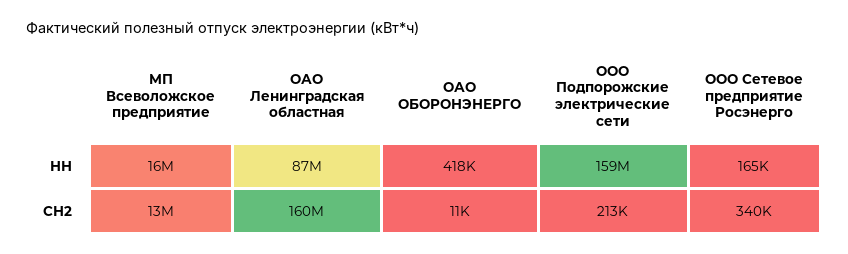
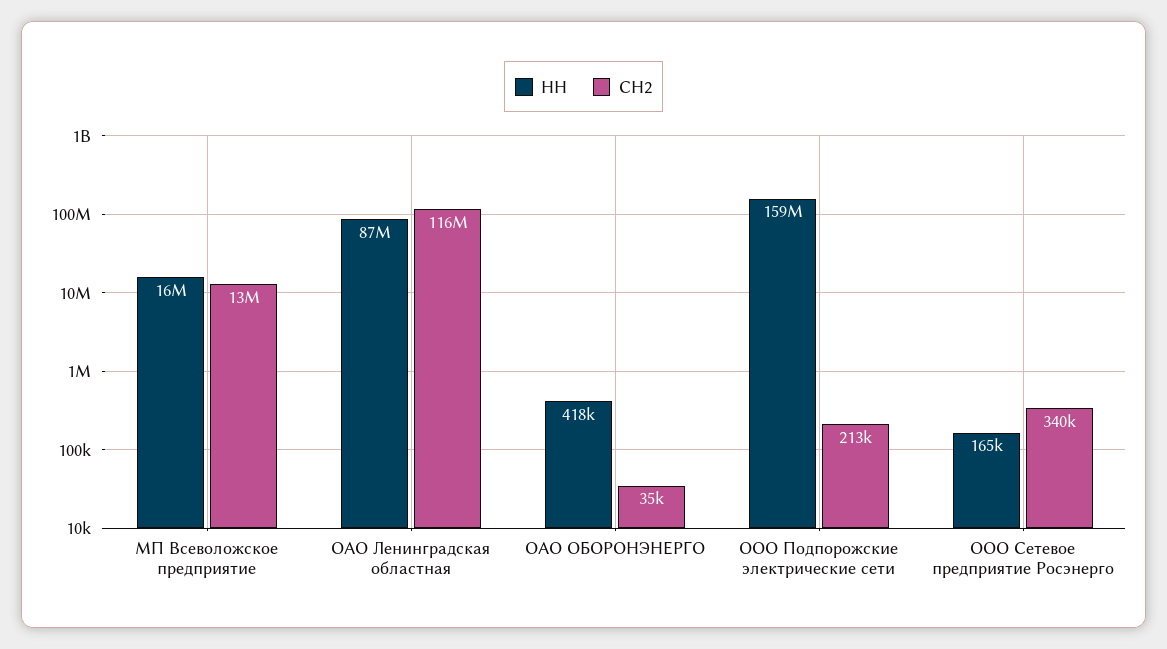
  {
    "НН": {
      "МП Всеволожское предприятие": 16000000,
      "ОАО Ленинградская областная": 87000000,
      "ОАО ОБОРОНЭНЕРГО": 418000,
      "ООО Подпорожские электрические сети": 159000000,
      "ООО Сетевое предприятие Росэнерго": 165000
    },
    "СН2": {
      "МП Всеволожское предприятие": 13000000,
-     "ОАО Ленинградская областная": 160000000,
+     "ОАО Ленинградская областная": 116000000,
-     "ОАО ОБОРОНЭНЕРГО": 11000,
+     "ОАО ОБОРОНЭНЕРГО": 35000,
      "ООО Подпорожские электрические сети": 213000,
      "ООО Сетевое предприятие Росэнерго": 340000
    }
  }

